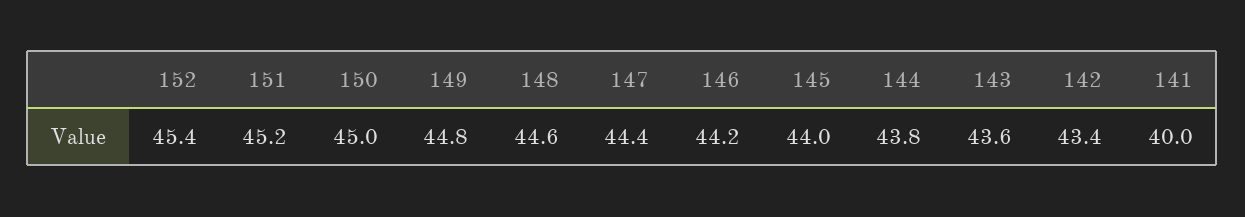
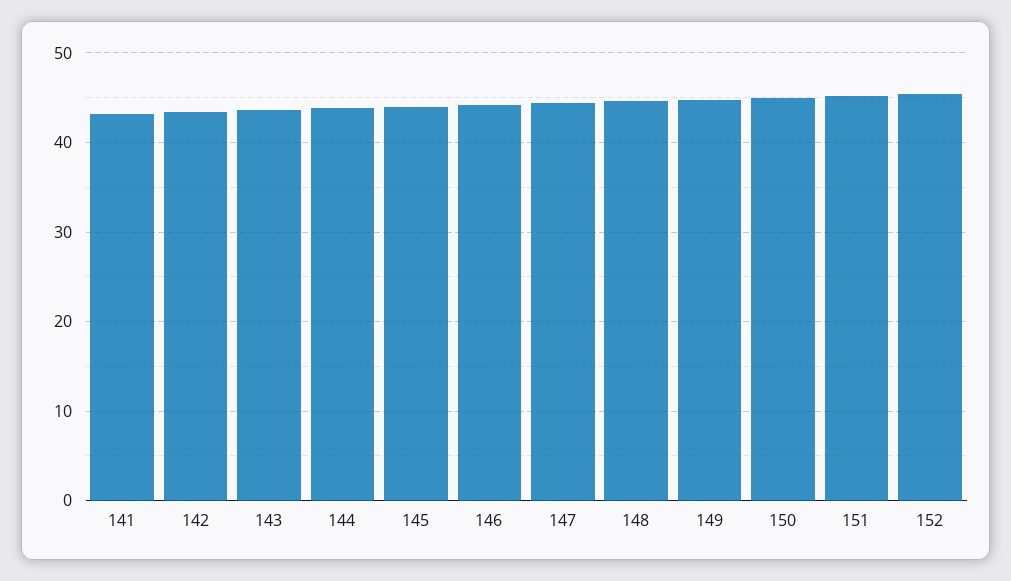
  {
    "152": 45.4,
    "151": 45.2,
    "150": 45,
    "149": 44.8,
    "148": 44.6,
    "147": 44.4,
    "146": 44.2,
    "145": 44,
    "144": 43.8,
    "143": 43.6,
    "142": 43.4,
-   "141": 40
+   "141": 43
  }

